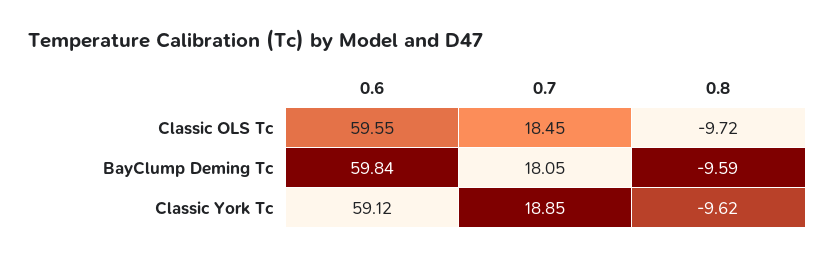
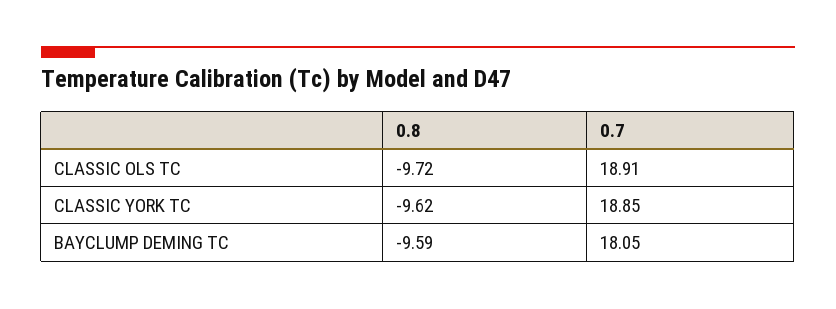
  {
-   "0.6": {
-     "Classic OLS Tc": 59.55,
-     "BayClump Deming Tc": 59.84,
-     "Classic York Tc": 59.12
-   },
    "0.7": {
-     "Classic OLS Tc": 18.45,
+     "Classic OLS Tc": 18.91,
      "BayClump Deming Tc": 18.05,
      "Classic York Tc": 18.85
    },
    "0.8": {
      "Classic OLS Tc": -9.72,
      "BayClump Deming Tc": -9.59,
      "Classic York Tc": -9.62
    }
  }

